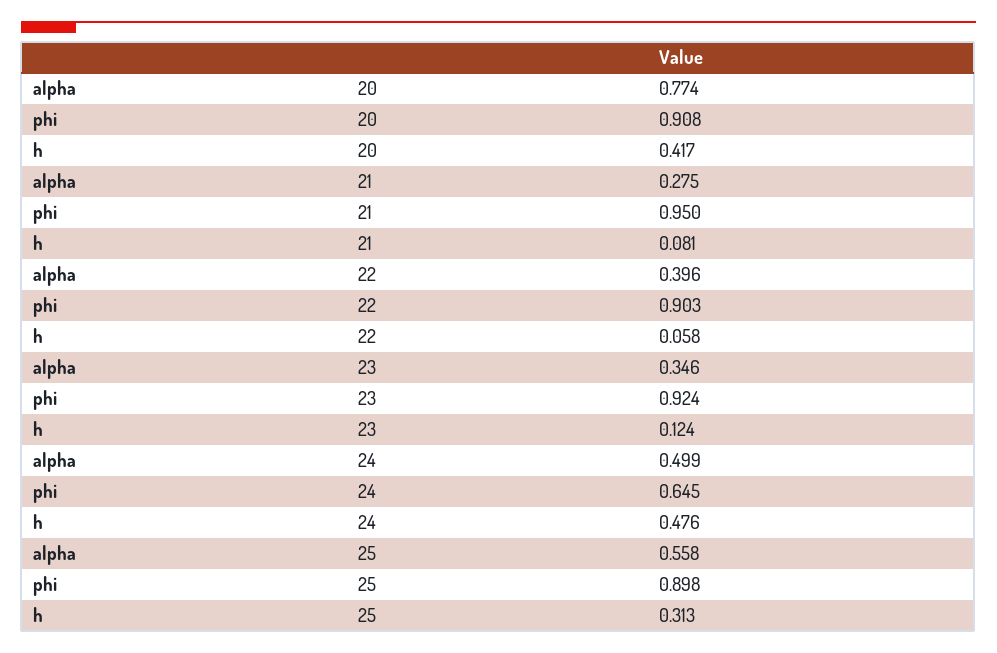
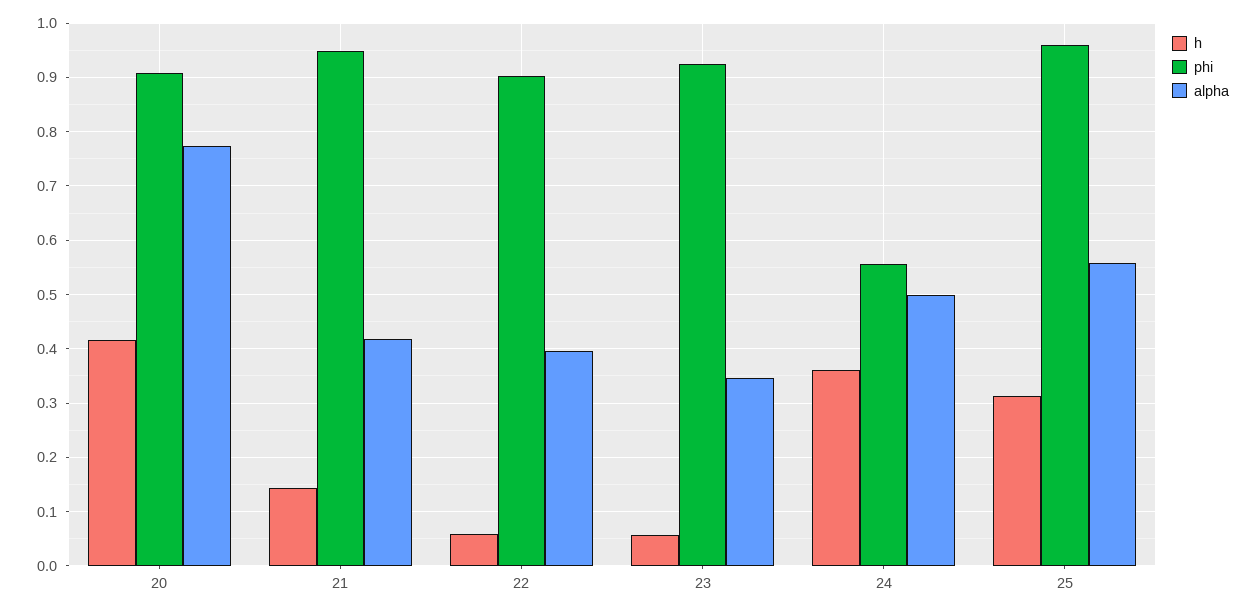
  {
    "alpha": {
      "20": 0.774,
-     "21": 0.275,
+     "21": 0.42,
      "22": 0.396,
      "23": 0.346,
      "24": 0.499,
      "25": 0.558
    },
    "phi": {
      "20": 0.908,
      "21": 0.95,
      "22": 0.903,
      "23": 0.924,
-     "24": 0.645,
+     "24": 0.56,
-     "25": 0.898
+     "25": 0.96
    },
    "h": {
      "20": 0.417,
-     "21": 0.081,
+     "21": 0.14,
      "22": 0.058,
-     "23": 0.124,
+     "23": 0.06,
-     "24": 0.476,
+     "24": 0.36,
      "25": 0.313
    }
  }

